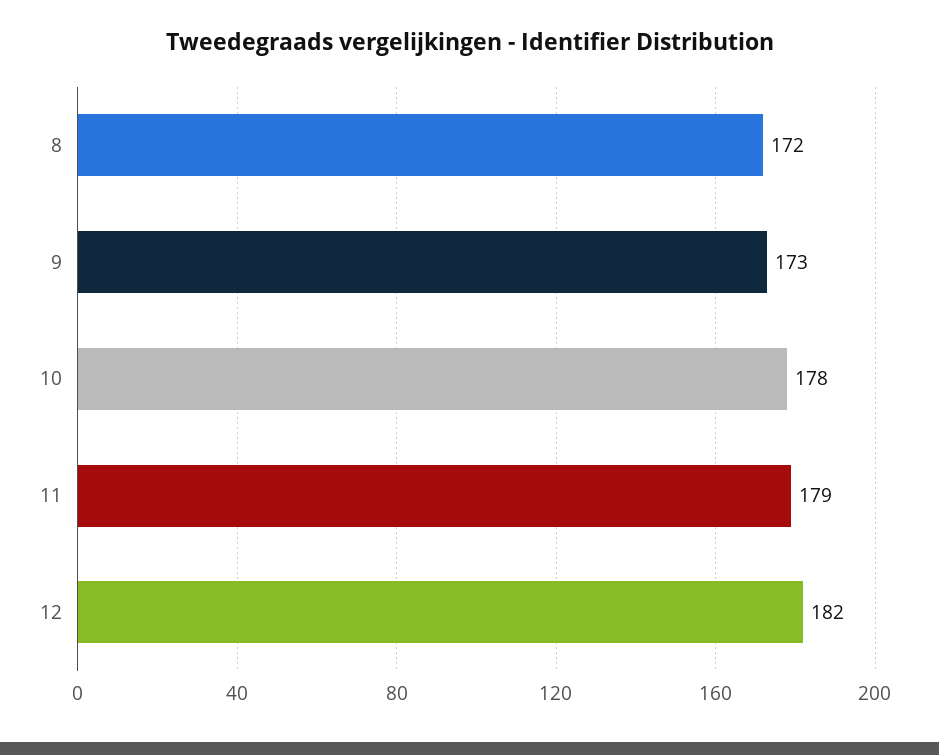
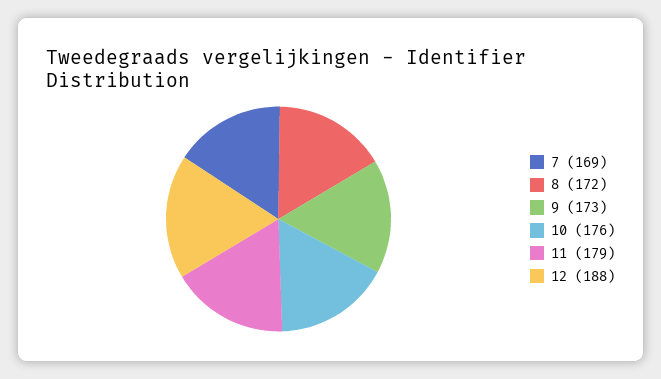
  {
    "8": 172,
    "9": 173,
-   "10": 178,
+   "10": 176,
    "11": 179,
-   "12": 182
+   "12": 188,
+   "7": 169
  }

